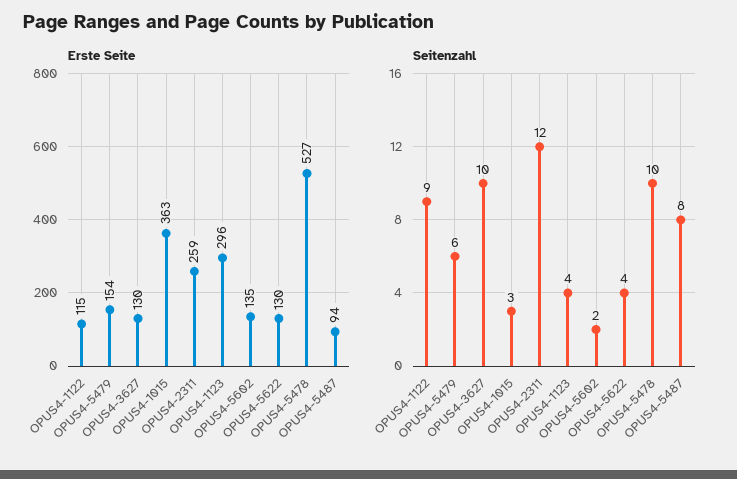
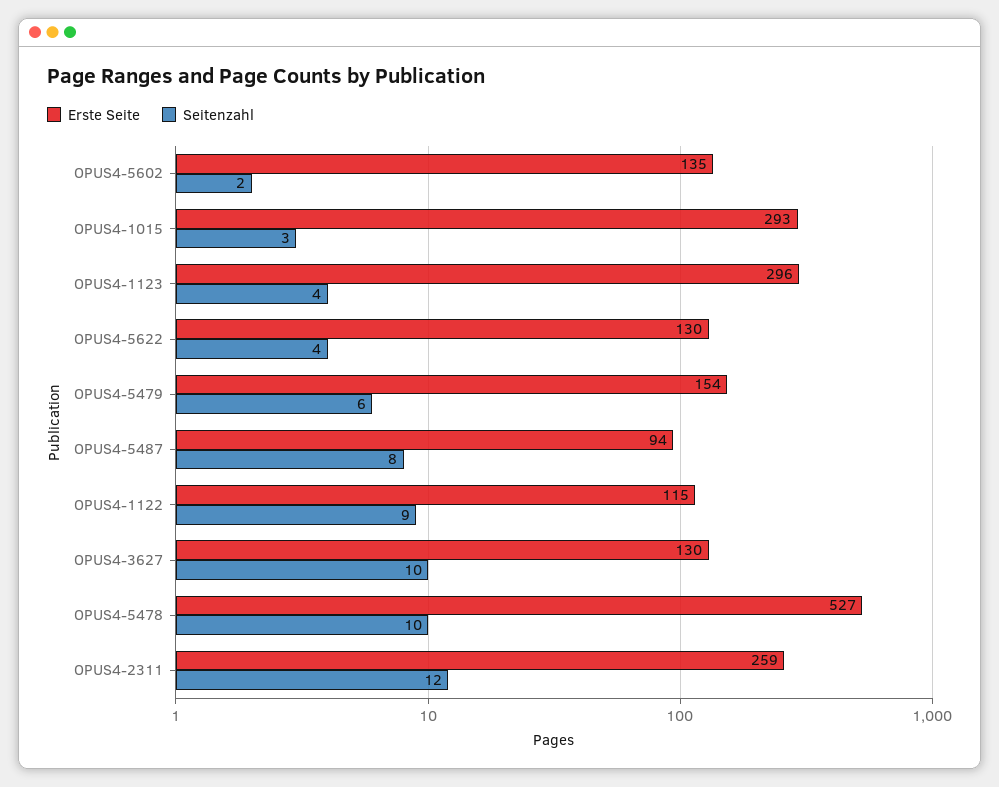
  {
    "Erste Seite": {
      "OPUS4-1122": 115,
      "OPUS4-5479": 154,
      "OPUS4-3627": 130,
-     "OPUS4-1015": 363,
+     "OPUS4-1015": 293,
      "OPUS4-2311": 259,
      "OPUS4-1123": 296,
      "OPUS4-5602": 135,
      "OPUS4-5622": 130,
      "OPUS4-5478": 527,
      "OPUS4-5487": 94
    },
    "Seitenzahl": {
      "OPUS4-1122": 9,
      "OPUS4-5479": 6,
      "OPUS4-3627": 10,
      "OPUS4-1015": 3,
      "OPUS4-2311": 12,
      "OPUS4-1123": 4,
      "OPUS4-5602": 2,
      "OPUS4-5622": 4,
      "OPUS4-5478": 10,
      "OPUS4-5487": 8
    }
  }

